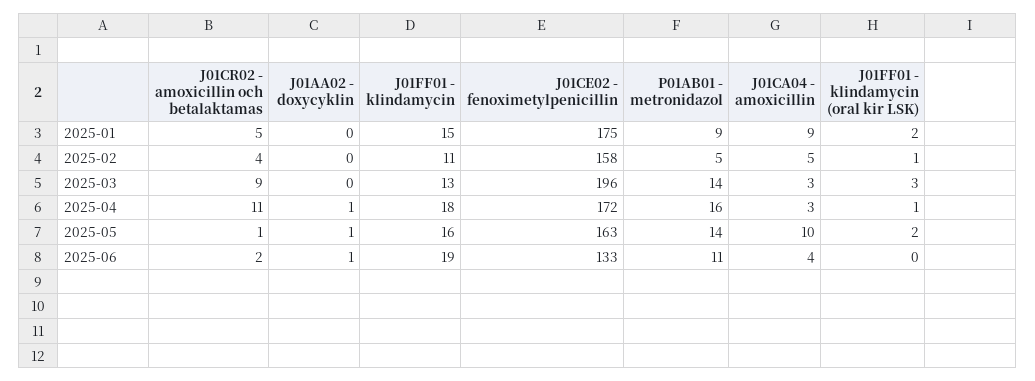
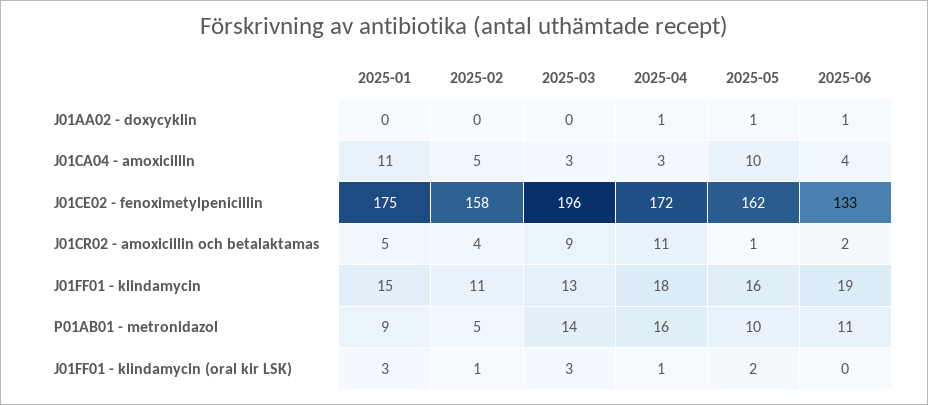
  {
    "J01CR02 - amoxicillin och betalaktamas": {
      "2025-01": 5,
      "2025-02": 4,
      "2025-03": 9,
      "2025-04": 11,
      "2025-05": 1,
      "2025-06": 2
    },
    "J01AA02 - doxycyklin": {
      "2025-01": 0,
      "2025-02": 0,
      "2025-03": 0,
      "2025-04": 1,
      "2025-05": 1,
      "2025-06": 1
    },
    "J01FF01 - klindamycin": {
      "2025-01": 15,
      "2025-02": 11,
      "2025-03": 13,
      "2025-04": 18,
      "2025-05": 16,
      "2025-06": 19
    },
    "J01CE02 - fenoximetylpenicillin": {
      "2025-01": 175,
      "2025-02": 158,
      "2025-03": 196,
      "2025-04": 172,
-     "2025-05": 163,
+     "2025-05": 162,
      "2025-06": 133
    },
    "P01AB01 - metronidazol": {
      "2025-01": 9,
      "2025-02": 5,
      "2025-03": 14,
      "2025-04": 16,
-     "2025-05": 14,
+     "2025-05": 10,
      "2025-06": 11
    },
    "J01CA04 - amoxicillin": {
-     "2025-01": 9,
+     "2025-01": 11,
      "2025-02": 5,
      "2025-03": 3,
      "2025-04": 3,
      "2025-05": 10,
      "2025-06": 4
    },
    "J01FF01 - klindamycin (oral kir LSK)": {
-     "2025-01": 2,
+     "2025-01": 3,
      "2025-02": 1,
      "2025-03": 3,
      "2025-04": 1,
      "2025-05": 2,
      "2025-06": 0
    }
  }

